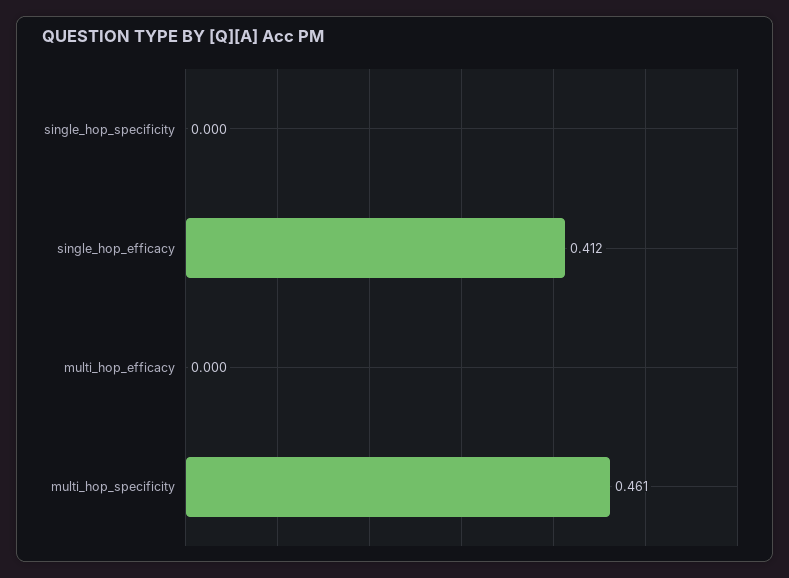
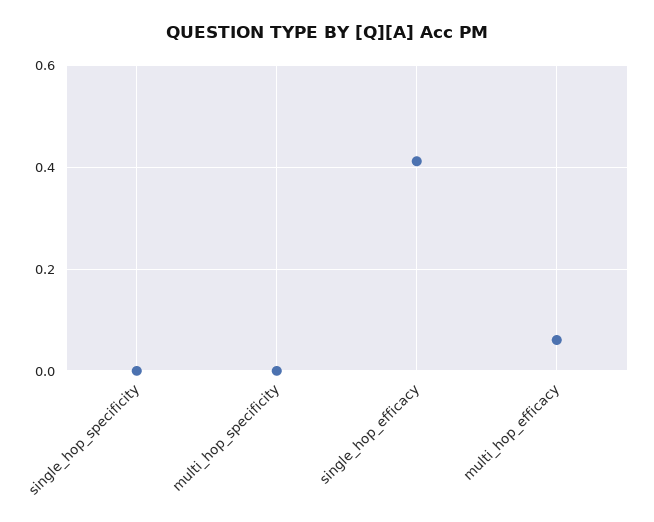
  {
    "single_hop_specificity": 0,
    "single_hop_efficacy": 0.412,
-   "multi_hop_efficacy": 0,
+   "multi_hop_efficacy": 0.06,
-   "multi_hop_specificity": 0.461
+   "multi_hop_specificity": 0
  }

